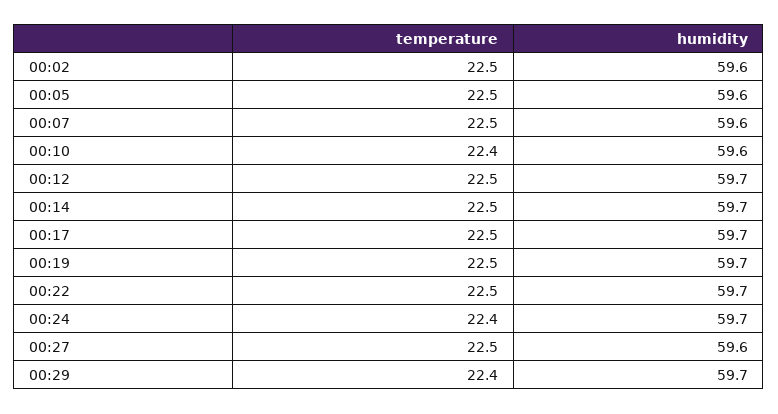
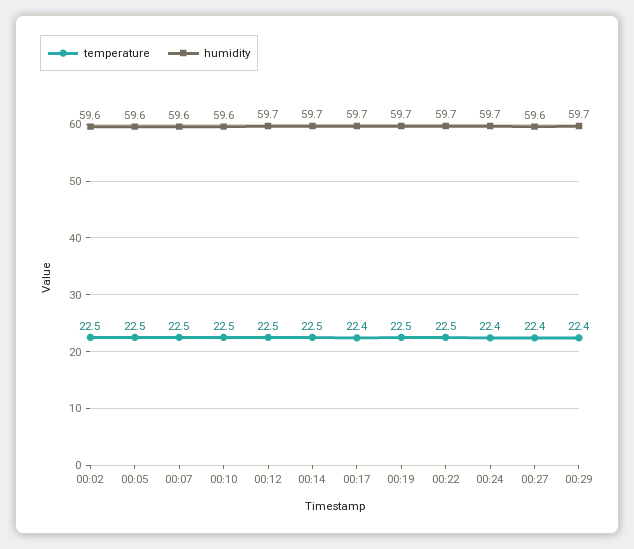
  {
    "temperature": {
      "00:02": 22.5,
      "00:05": 22.5,
      "00:07": 22.5,
-     "00:10": 22.4,
+     "00:10": 22.5,
      "00:12": 22.5,
      "00:14": 22.5,
-     "00:17": 22.5,
+     "00:17": 22.4,
      "00:19": 22.5,
      "00:22": 22.5,
      "00:24": 22.4,
-     "00:27": 22.5,
+     "00:27": 22.4,
      "00:29": 22.4
    },
    "humidity": {
      "00:02": 59.6,
      "00:05": 59.6,
      "00:07": 59.6,
      "00:10": 59.6,
      "00:12": 59.7,
      "00:14": 59.7,
      "00:17": 59.7,
      "00:19": 59.7,
      "00:22": 59.7,
      "00:24": 59.7,
      "00:27": 59.6,
      "00:29": 59.7
    }
  }

